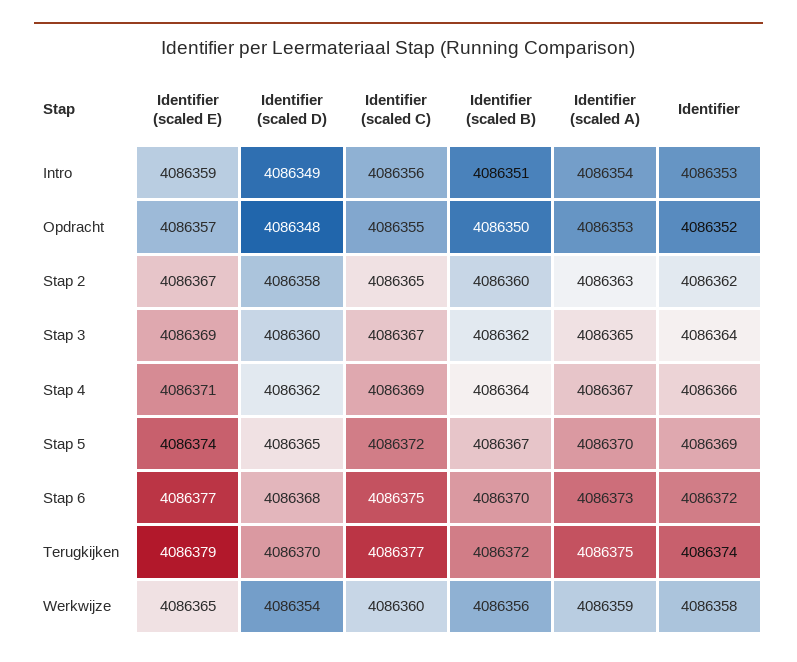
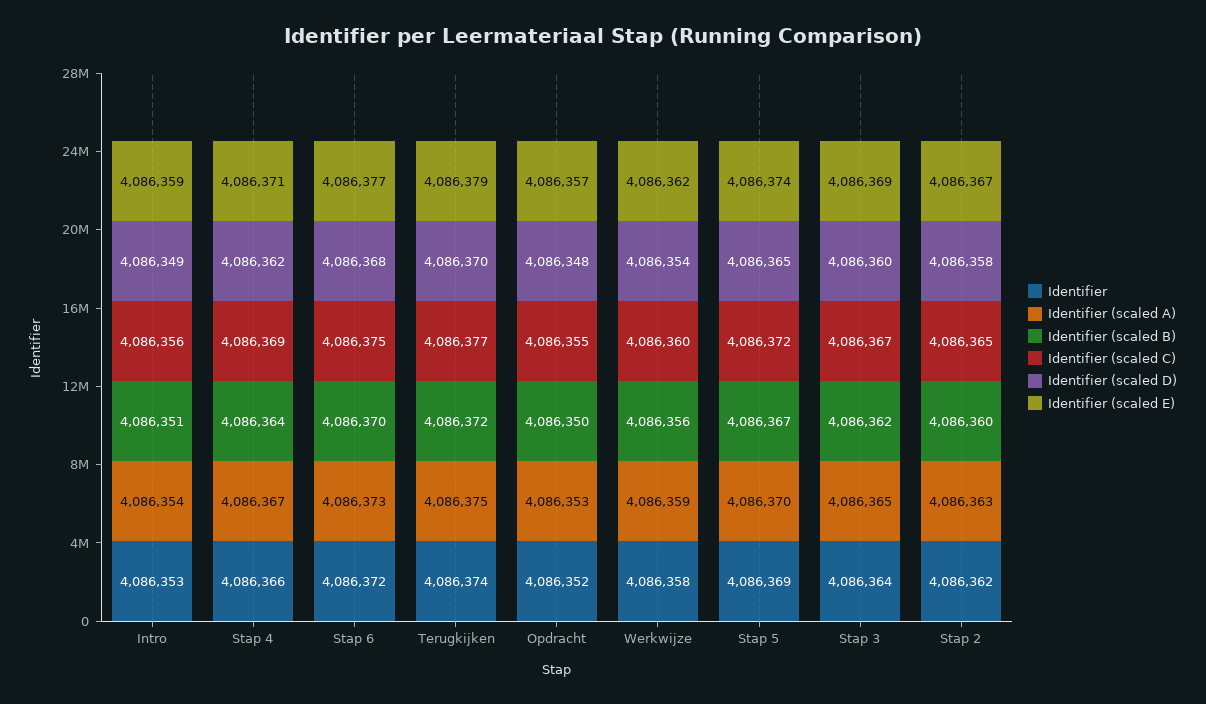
  {
    "Identifier (scaled E)": {
      "Intro": 4086359,
      "Opdracht": 4086357,
      "Stap 2": 4086367,
      "Stap 3": 4086369,
      "Stap 4": 4086371,
      "Stap 5": 4086374,
      "Stap 6": 4086377,
      "Terugkijken": 4086379,
-     "Werkwijze": 4086365
+     "Werkwijze": 4086362
    },
    "Identifier (scaled D)": {
      "Intro": 4086349,
      "Opdracht": 4086348,
      "Stap 2": 4086358,
      "Stap 3": 4086360,
      "Stap 4": 4086362,
      "Stap 5": 4086365,
      "Stap 6": 4086368,
      "Terugkijken": 4086370,
      "Werkwijze": 4086354
    },
    "Identifier (scaled C)": {
      "Intro": 4086356,
      "Opdracht": 4086355,
      "Stap 2": 4086365,
      "Stap 3": 4086367,
      "Stap 4": 4086369,
      "Stap 5": 4086372,
      "Stap 6": 4086375,
      "Terugkijken": 4086377,
      "Werkwijze": 4086360
    },
    "Identifier (scaled B)": {
      "Intro": 4086351,
      "Opdracht": 4086350,
      "Stap 2": 4086360,
      "Stap 3": 4086362,
      "Stap 4": 4086364,
      "Stap 5": 4086367,
      "Stap 6": 4086370,
      "Terugkijken": 4086372,
      "Werkwijze": 4086356
    },
    "Identifier (scaled A)": {
      "Intro": 4086354,
      "Opdracht": 4086353,
      "Stap 2": 4086363,
      "Stap 3": 4086365,
      "Stap 4": 4086367,
      "Stap 5": 4086370,
      "Stap 6": 4086373,
      "Terugkijken": 4086375,
      "Werkwijze": 4086359
    },
    "Identifier": {
      "Intro": 4086353,
      "Opdracht": 4086352,
      "Stap 2": 4086362,
      "Stap 3": 4086364,
      "Stap 4": 4086366,
      "Stap 5": 4086369,
      "Stap 6": 4086372,
      "Terugkijken": 4086374,
      "Werkwijze": 4086358
    }
  }

